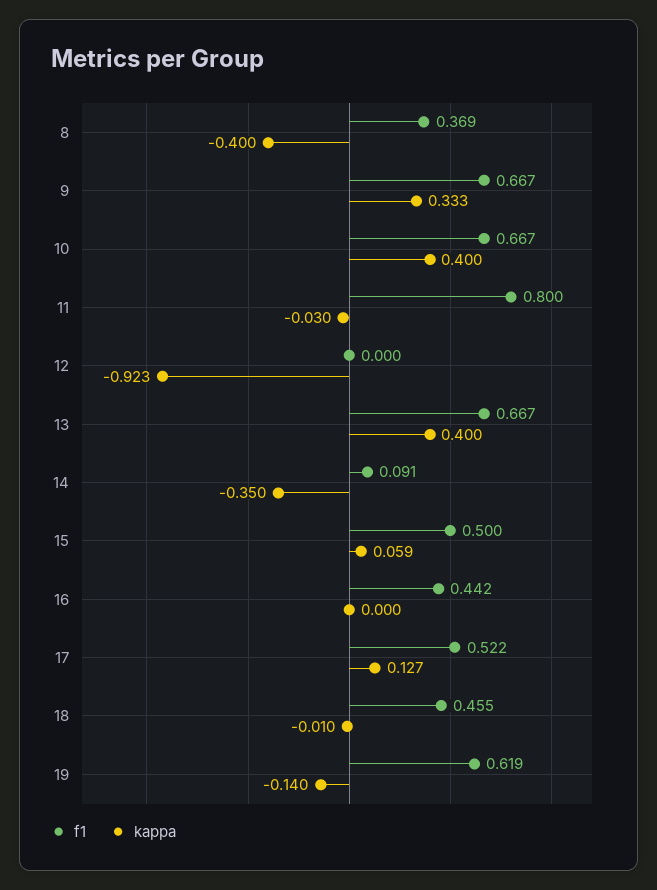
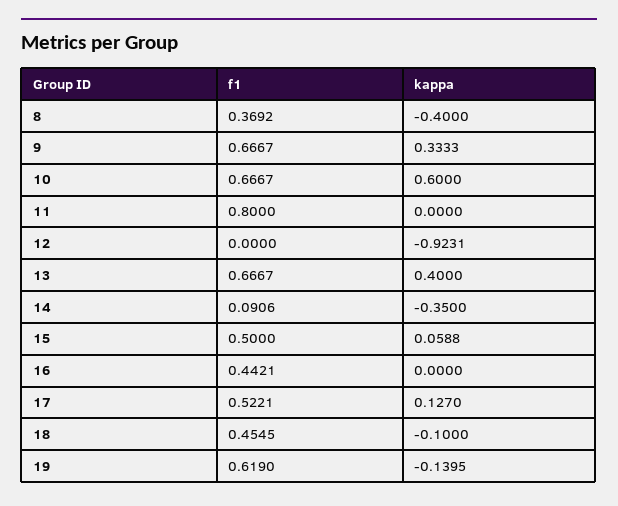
  {
    "f1": {
      "8": 0.3692,
      "9": 0.6667,
      "10": 0.6667,
      "11": 0.8,
      "12": 0,
      "13": 0.6667,
      "14": 0.0906,
      "15": 0.5,
      "16": 0.4421,
      "17": 0.5221,
      "18": 0.4545,
      "19": 0.619
    },
    "kappa": {
      "8": -0.4,
      "9": 0.3333,
-     "10": 0.4,
+     "10": 0.6,
-     "11": -0.03,
+     "11": 0,
      "12": -0.9231,
      "13": 0.4,
      "14": -0.35,
      "15": 0.0588,
      "16": 0,
      "17": 0.127,
-     "18": -0.01,
+     "18": -0.1,
      "19": -0.1395
    }
  }

